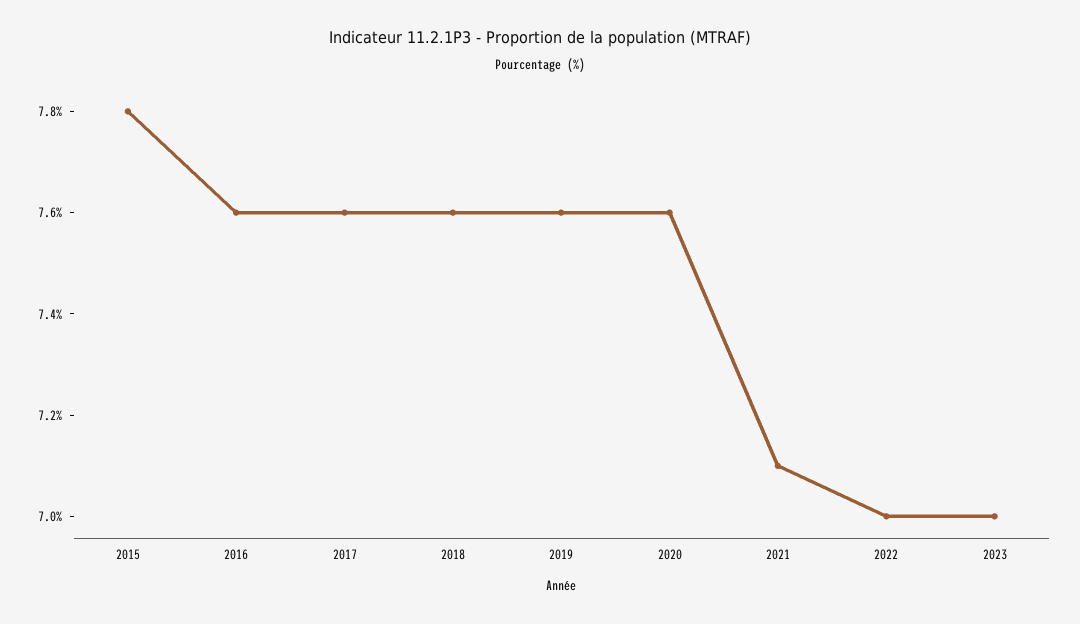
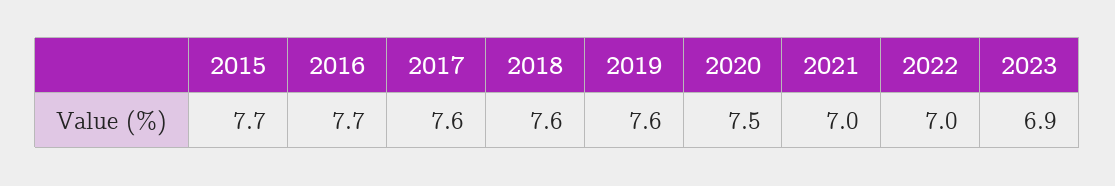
  {
-   "2015": 7.8,
+   "2015": 7.7,
-   "2016": 7.6,
+   "2016": 7.7,
    "2017": 7.6,
    "2018": 7.6,
    "2019": 7.6,
-   "2020": 7.6,
+   "2020": 7.5,
-   "2021": 7.1,
+   "2021": 7,
    "2022": 7,
-   "2023": 7
+   "2023": 6.9
  }

